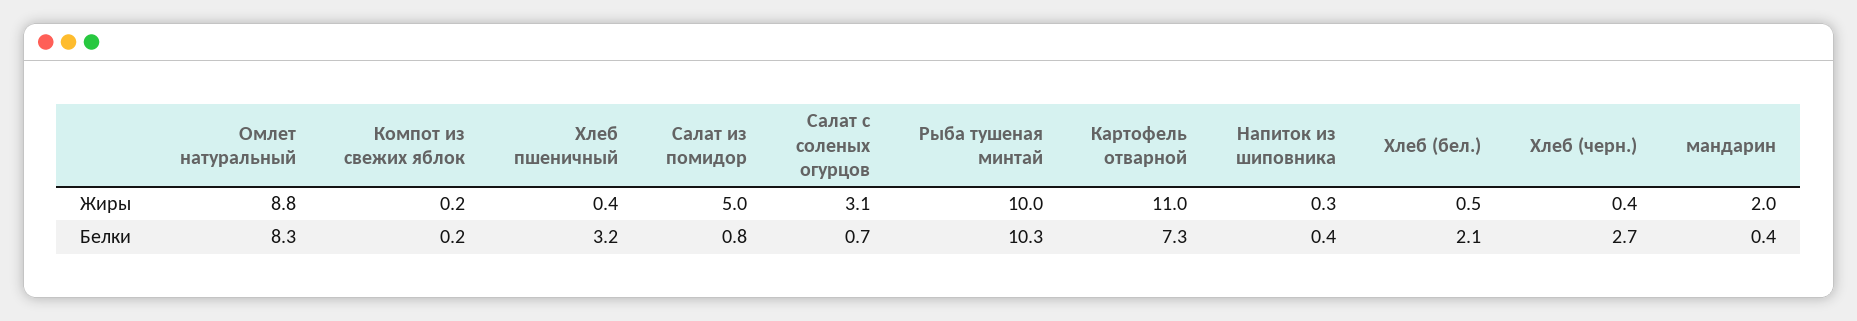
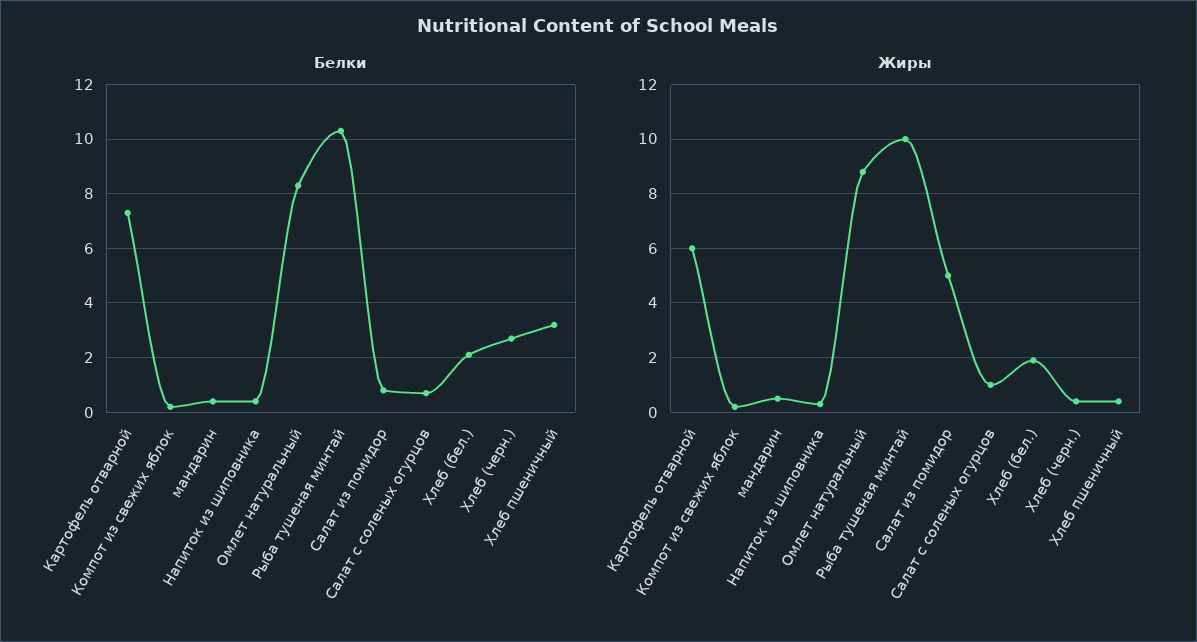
  {
    "Жиры": {
      "Омлет натуральный": 8.8,
      "Компот из свежих яблок": 0.2,
      "Хлеб пшеничный": 0.4,
      "Салат из помидор": 5,
-     "Салат с соленых огурцов": 3.1,
+     "Салат с соленых огурцов": 1,
      "Рыба тушеная минтай": 10,
-     "Картофель отварной": 11,
+     "Картофель отварной": 6,
      "Напиток из шиповника": 0.3,
-     "Хлеб (бел.)": 0.5,
+     "Хлеб (бел.)": 2,
      "Хлеб (черн.)": 0.4,
-     "мандарин": 2
+     "мандарин": 0.5
    },
    "Белки": {
      "Омлет натуральный": 8.3,
      "Компот из свежих яблок": 0.2,
      "Хлеб пшеничный": 3.2,
      "Салат из помидор": 0.8,
      "Салат с соленых огурцов": 0.7,
      "Рыба тушеная минтай": 10.3,
      "Картофель отварной": 7.3,
      "Напиток из шиповника": 0.4,
      "Хлеб (бел.)": 2.1,
      "Хлеб (черн.)": 2.7,
      "мандарин": 0.4
    }
  }

